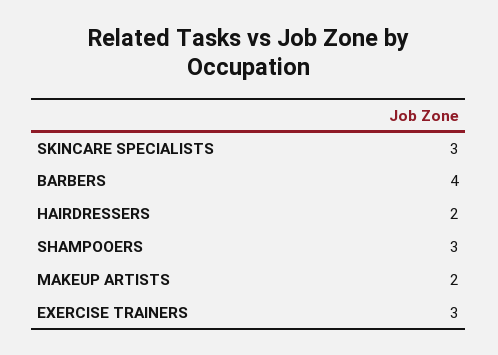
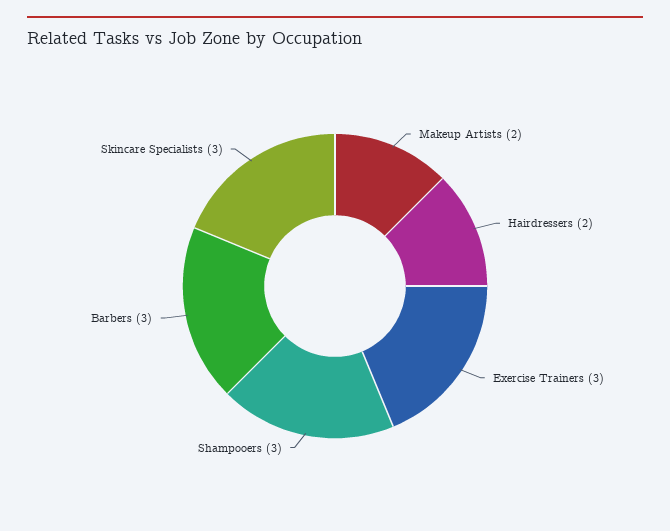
  {
    "SKINCARE SPECIALISTS": 3,
-   "BARBERS": 4,
+   "BARBERS": 3,
    "HAIRDRESSERS": 2,
    "SHAMPOOERS": 3,
    "MAKEUP ARTISTS": 2,
    "EXERCISE TRAINERS": 3
  }

